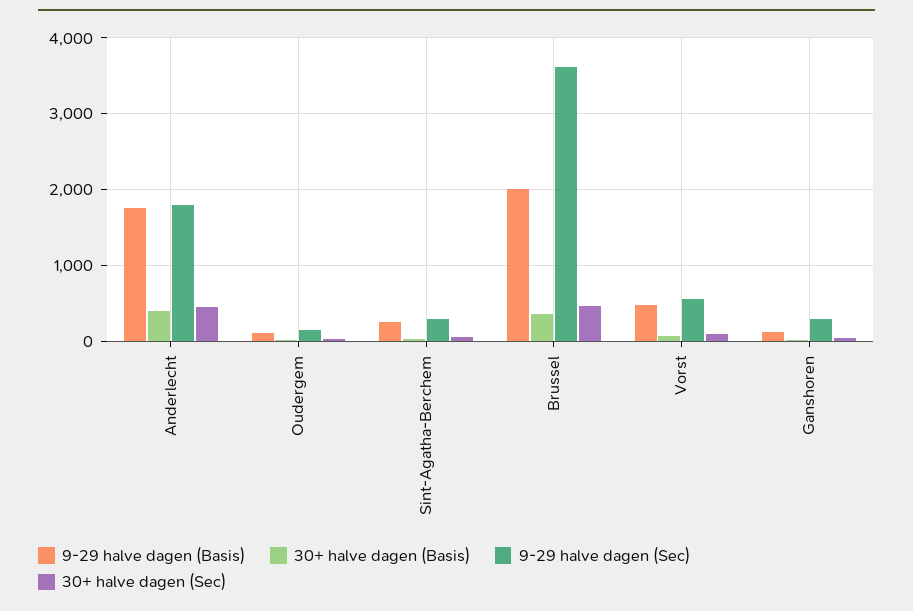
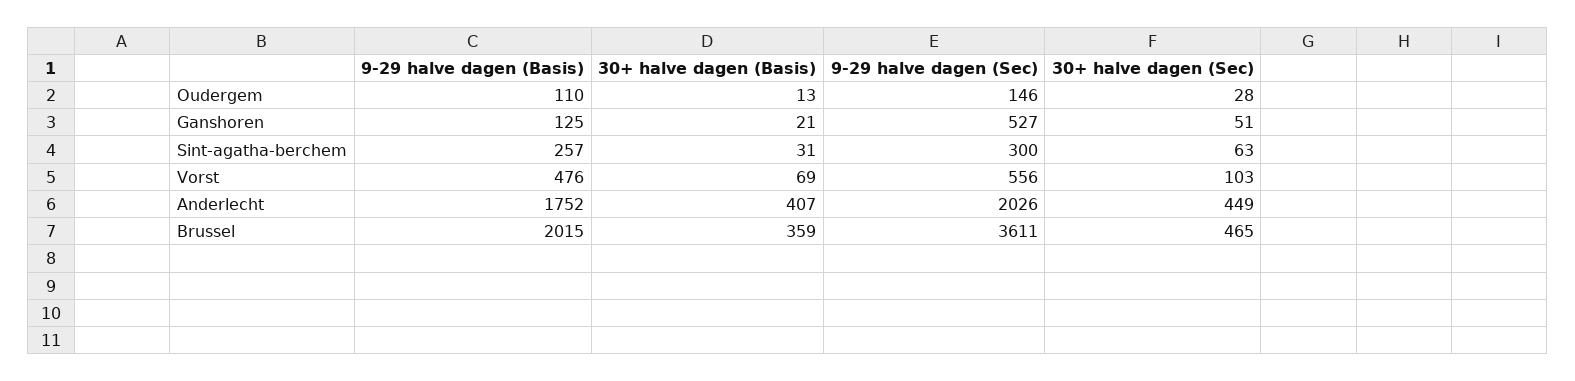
  {
    "9-29 halve dagen (Basis)": {
      "Anderlecht": 1752,
      "Oudergem": 110,
      "Sint-Agatha-Berchem": 257,
      "Brussel": 2015,
      "Vorst": 476,
      "Ganshoren": 125
    },
    "30+ halve dagen (Basis)": {
      "Anderlecht": 407,
      "Oudergem": 13,
      "Sint-Agatha-Berchem": 31,
      "Brussel": 359,
      "Vorst": 69,
      "Ganshoren": 21
    },
    "9-29 halve dagen (Sec)": {
-     "Anderlecht": 1800,
+     "Anderlecht": 2026,
      "Oudergem": 146,
      "Sint-Agatha-Berchem": 300,
      "Brussel": 3611,
      "Vorst": 556,
-     "Ganshoren": 300
+     "Ganshoren": 527
    },
    "30+ halve dagen (Sec)": {
      "Anderlecht": 449,
      "Oudergem": 28,
      "Sint-Agatha-Berchem": 63,
      "Brussel": 465,
      "Vorst": 103,
      "Ganshoren": 51
    }
  }

